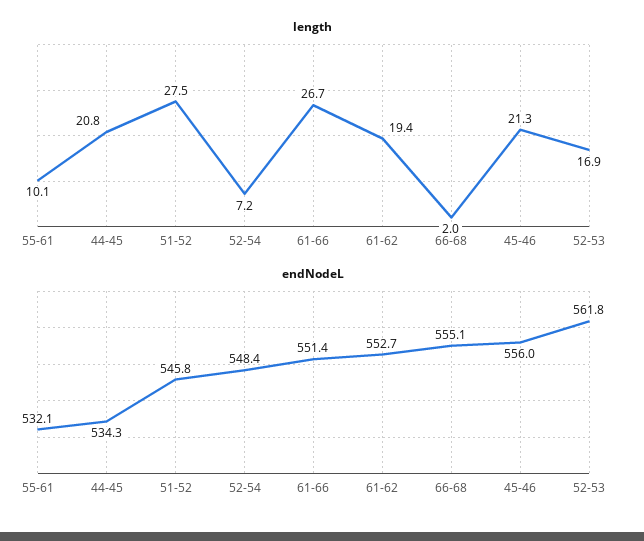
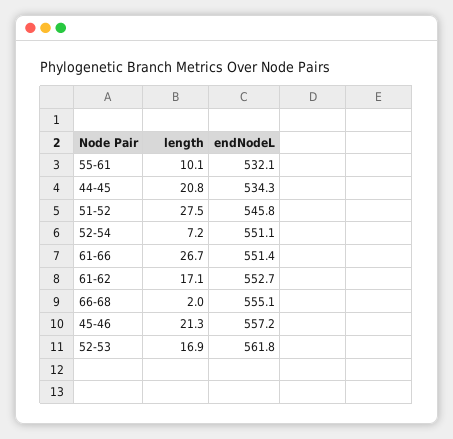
  {
    "length": {
      "55-61": 10.1,
      "44-45": 20.8,
      "51-52": 27.5,
      "52-54": 7.2,
      "61-66": 26.7,
-     "61-62": 19.4,
+     "61-62": 17.1,
      "66-68": 2,
      "45-46": 21.3,
      "52-53": 16.9
    },
    "endNodeL": {
      "55-61": 532.1,
      "44-45": 534.3,
      "51-52": 545.8,
-     "52-54": 548.4,
+     "52-54": 551.1,
      "61-66": 551.4,
      "61-62": 552.7,
      "66-68": 555.1,
-     "45-46": 556,
+     "45-46": 557.2,
      "52-53": 561.8
    }
  }

